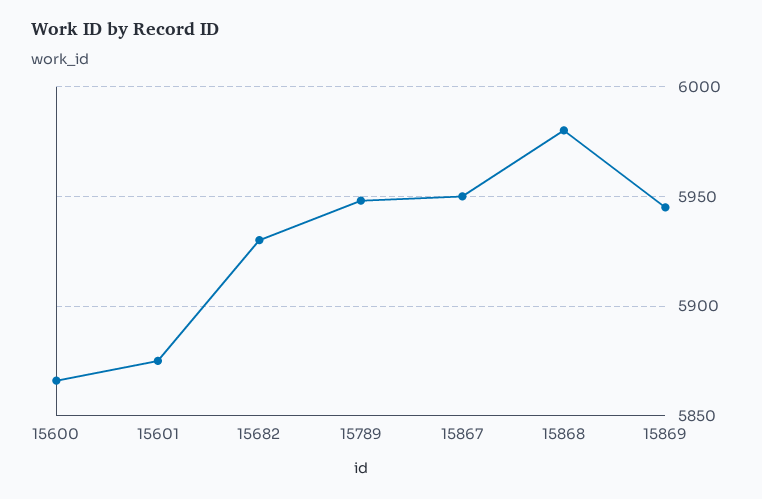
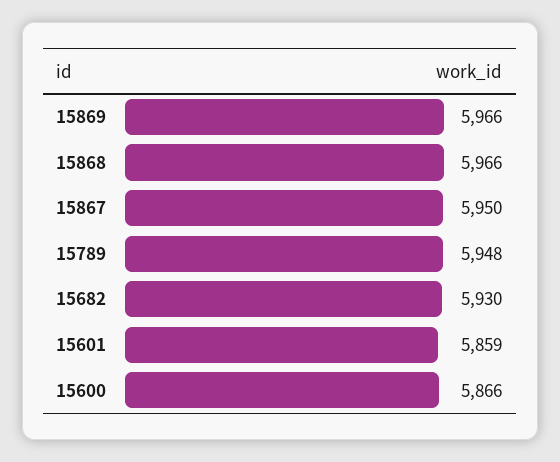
  {
    "15600": 5866,
-   "15601": 5875,
+   "15601": 5859,
    "15682": 5930,
    "15789": 5948,
    "15867": 5950,
-   "15868": 5980,
+   "15868": 5966,
-   "15869": 5945
+   "15869": 5966
  }

